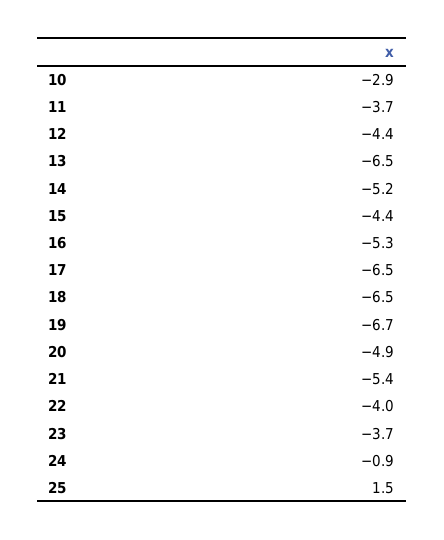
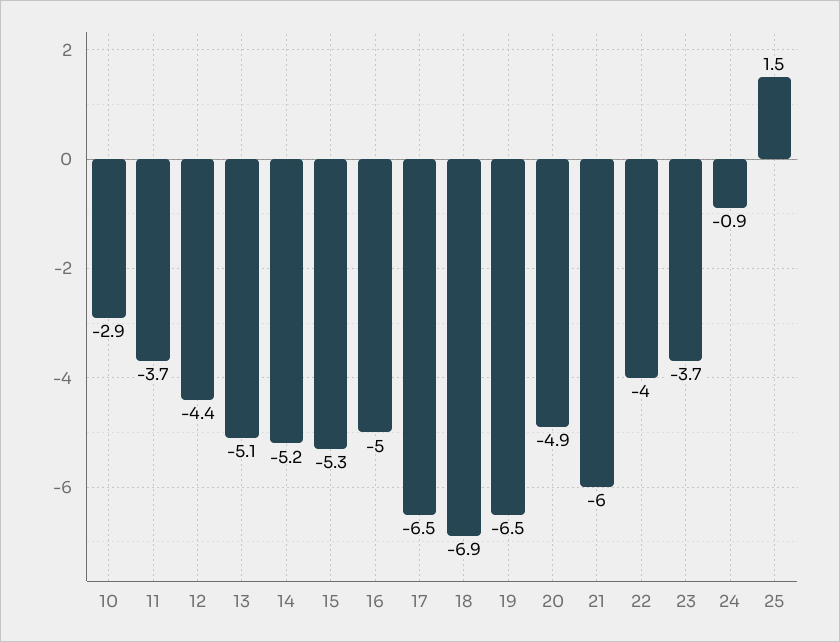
  {
    "10": -2.9,
    "11": -3.7,
    "12": -4.4,
-   "13": -6.5,
+   "13": -5.1,
    "14": -5.2,
-   "15": -4.4,
+   "15": -5.3,
-   "16": -5.3,
+   "16": -5,
    "17": -6.5,
-   "18": -6.5,
+   "18": -6.9,
-   "19": -6.7,
+   "19": -6.5,
    "20": -4.9,
-   "21": -5.4,
+   "21": -6,
    "22": -4,
    "23": -3.7,
    "24": -0.9,
    "25": 1.5
  }

